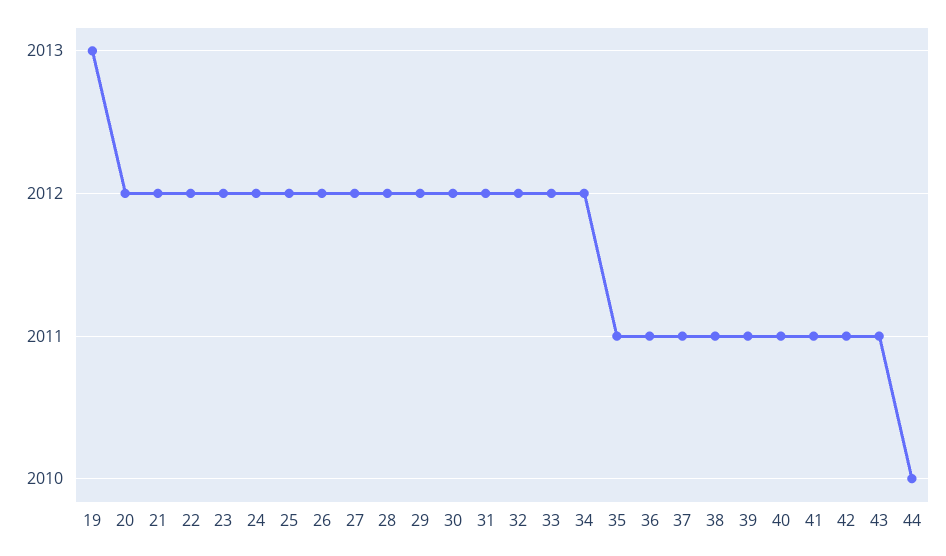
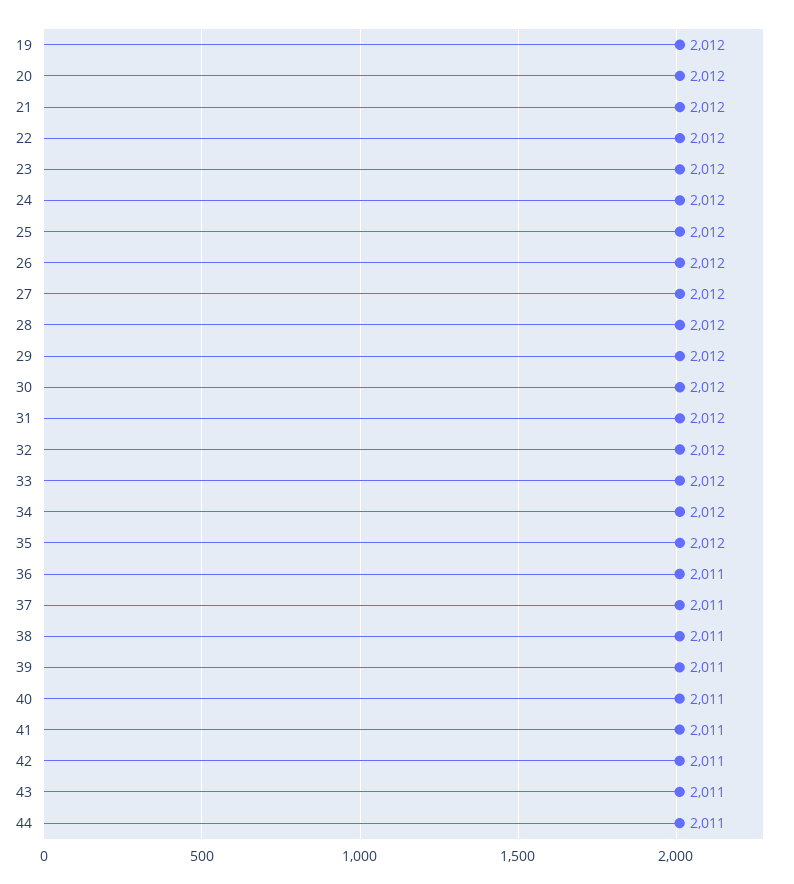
  {
-   "19": 2013,
+   "19": 2012,
    "20": 2012,
    "21": 2012,
    "22": 2012,
    "23": 2012,
    "24": 2012,
    "25": 2012,
    "26": 2012,
    "27": 2012,
    "28": 2012,
    "29": 2012,
    "30": 2012,
    "31": 2012,
    "32": 2012,
    "33": 2012,
    "34": 2012,
-   "35": 2011,
+   "35": 2012,
    "36": 2011,
    "37": 2011,
    "38": 2011,
    "39": 2011,
    "40": 2011,
    "41": 2011,
    "42": 2011,
    "43": 2011,
-   "44": 2010
+   "44": 2011
  }

